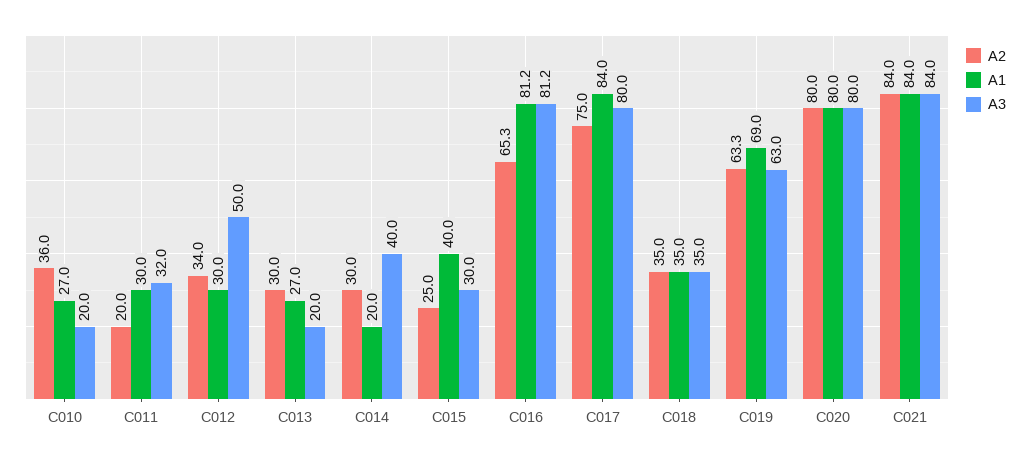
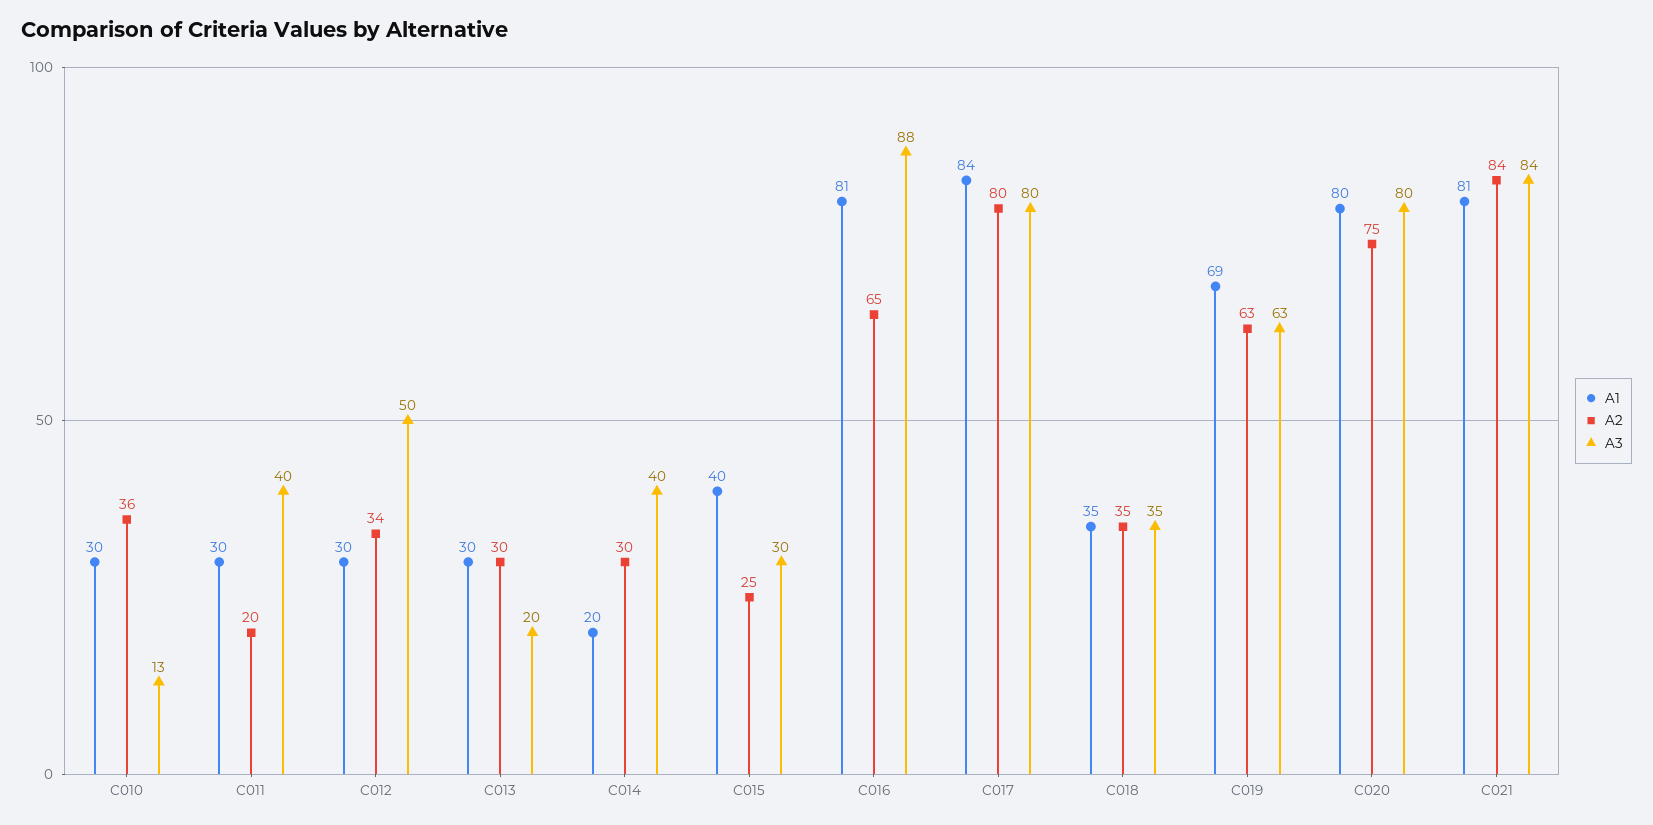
  {
    "A2": {
      "C010": 36,
      "C011": 20,
      "C012": 34,
      "C013": 30,
      "C014": 30,
      "C015": 25,
      "C016": 65.3,
-     "C017": 75,
+     "C017": 80,
      "C018": 35,
      "C019": 63.3,
-     "C020": 80,
+     "C020": 75,
      "C021": 84
    },
    "A1": {
-     "C010": 27,
+     "C010": 30,
      "C011": 30,
      "C012": 30,
-     "C013": 27,
+     "C013": 30,
      "C014": 20,
      "C015": 40,
      "C016": 81.2,
      "C017": 84,
      "C018": 35,
      "C019": 69,
      "C020": 80,
-     "C021": 84
+     "C021": 81
    },
    "A3": {
-     "C010": 20,
+     "C010": 13,
-     "C011": 32,
+     "C011": 40,
      "C012": 50,
      "C013": 20,
      "C014": 40,
      "C015": 30,
-     "C016": 81.2,
+     "C016": 88,
      "C017": 80,
      "C018": 35,
      "C019": 63,
      "C020": 80,
      "C021": 84
    }
  }

